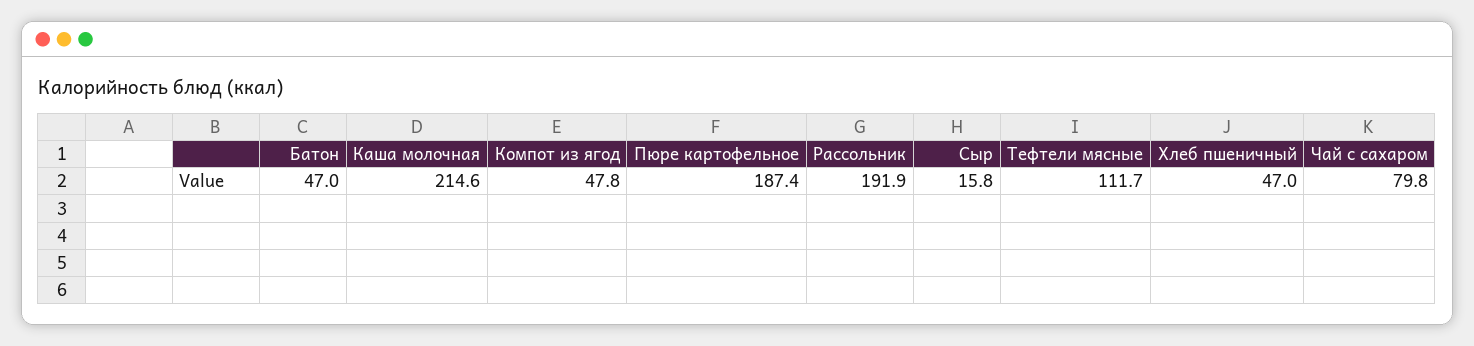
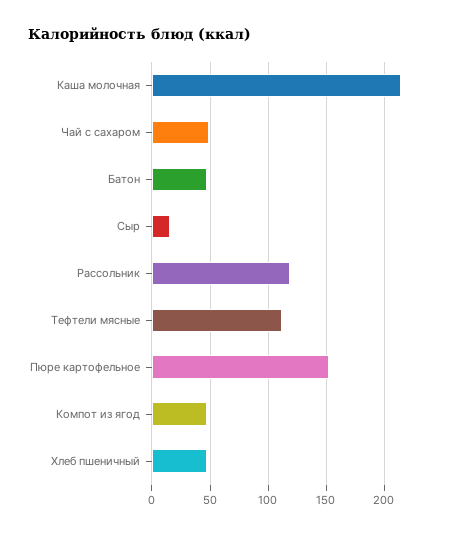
  {
    "Батон": 47,
    "Каша молочная": 214.6,
    "Компот из ягод": 47.8,
-   "Пюре картофельное": 187.4,
+   "Пюре картофельное": 150,
-   "Рассольник": 191.9,
+   "Рассольник": 120,
    "Сыр": 15.8,
    "Тефтели мясные": 111.7,
    "Хлеб пшеничный": 47,
-   "Чай с сахаром": 79.8
+   "Чай с сахаром": 50
  }

